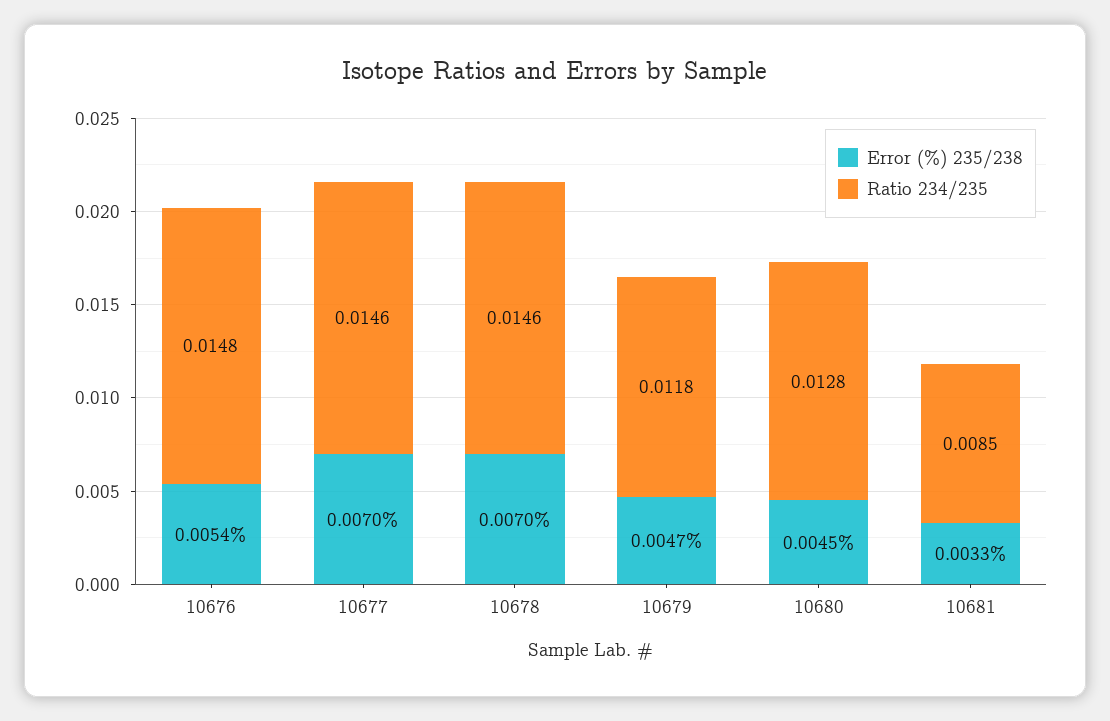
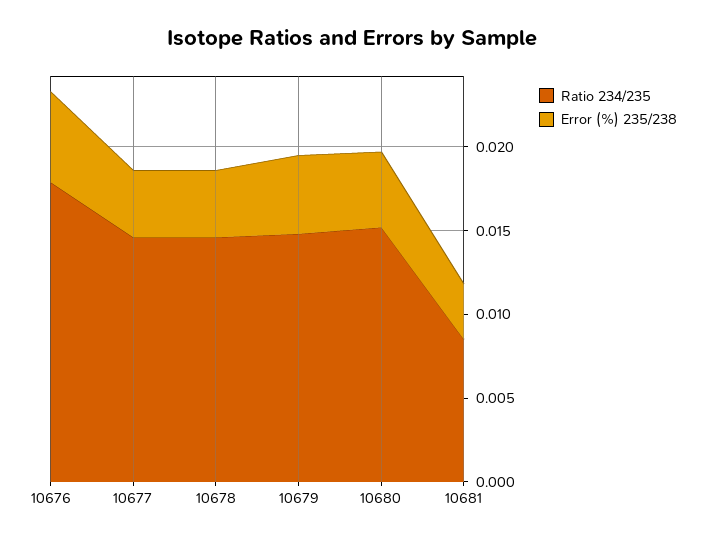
  {
    "Error (%) 235/238": {
      "10676": 0.0054,
-     "10677": 0.007,
+     "10677": 0.004,
-     "10678": 0.007,
+     "10678": 0.004,
      "10679": 0.0047,
      "10680": 0.0045,
      "10681": 0.0033
    },
    "Ratio 234/235": {
-     "10676": 0.0148,
+     "10676": 0.018,
      "10677": 0.0146,
      "10678": 0.0146,
-     "10679": 0.0118,
+     "10679": 0.015,
-     "10680": 0.0128,
+     "10680": 0.015,
      "10681": 0.0085
    }
  }

